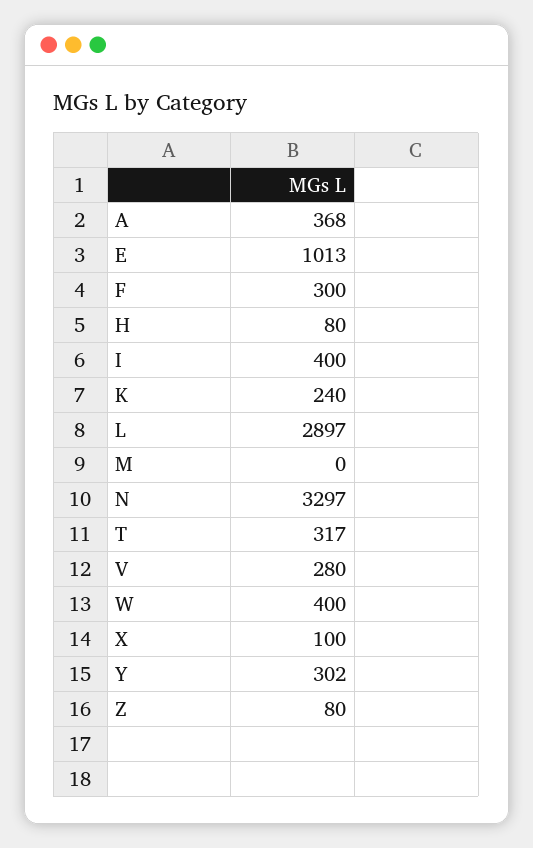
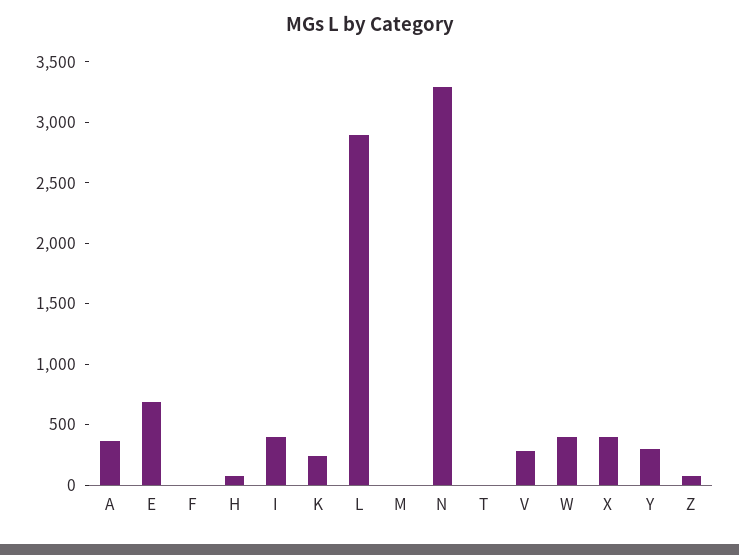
  {
    "A": 368,
-   "E": 1013,
+   "E": 700,
-   "F": 300,
+   "F": 0,
    "H": 80,
    "I": 400,
    "K": 240,
    "L": 2897,
    "M": 0,
    "N": 3297,
-   "T": 317,
+   "T": 0,
    "V": 280,
    "W": 400,
-   "X": 100,
+   "X": 400,
    "Y": 302,
    "Z": 80
  }

